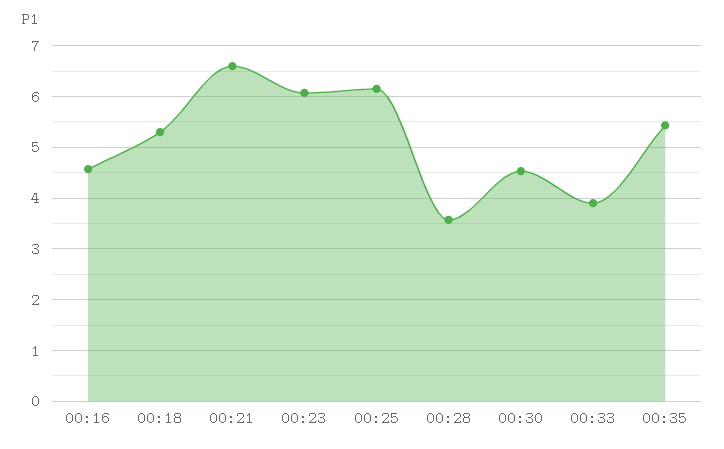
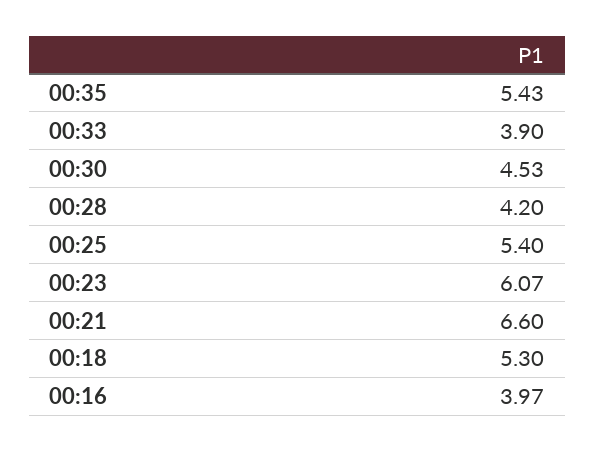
  {
-   "00:16": 4.6,
+   "00:16": 3.97,
    "00:18": 5.3,
    "00:21": 6.6,
    "00:23": 6.07,
-   "00:25": 6.2,
+   "00:25": 5.4,
-   "00:28": 3.6,
+   "00:28": 4.2,
    "00:30": 4.53,
    "00:33": 3.9,
    "00:35": 5.43
  }

